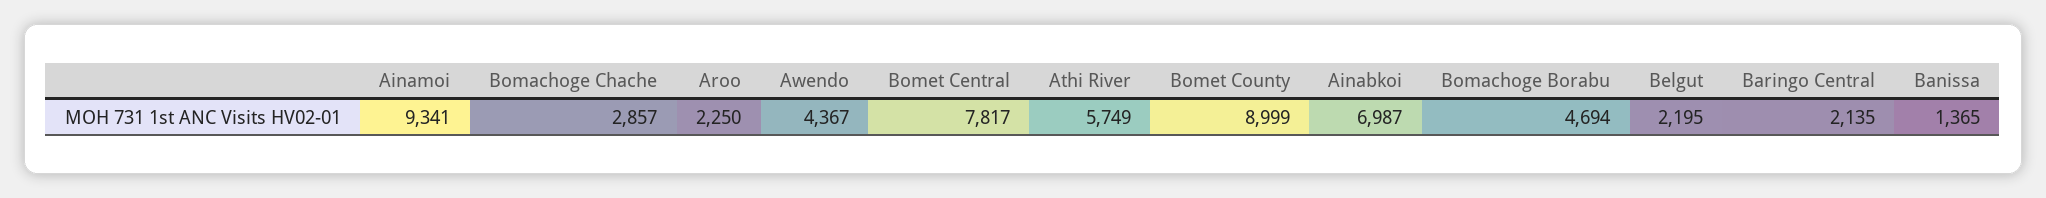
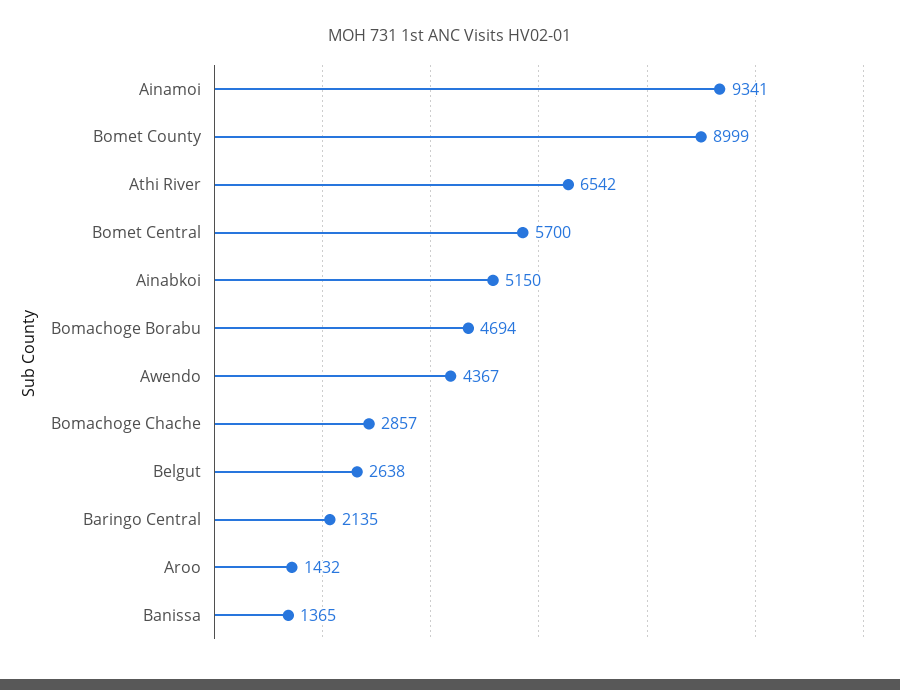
  {
    "Ainamoi": 9341,
    "Bomachoge Chache": 2857,
-   "Aroo": 2250,
+   "Aroo": 1432,
    "Awendo": 4367,
-   "Bomet Central": 7817,
+   "Bomet Central": 5700,
-   "Athi River": 5749,
+   "Athi River": 6542,
    "Bomet County": 8999,
-   "Ainabkoi": 6987,
+   "Ainabkoi": 5150,
    "Bomachoge Borabu": 4694,
-   "Belgut": 2195,
+   "Belgut": 2638,
    "Baringo Central": 2135,
    "Banissa": 1365
  }

